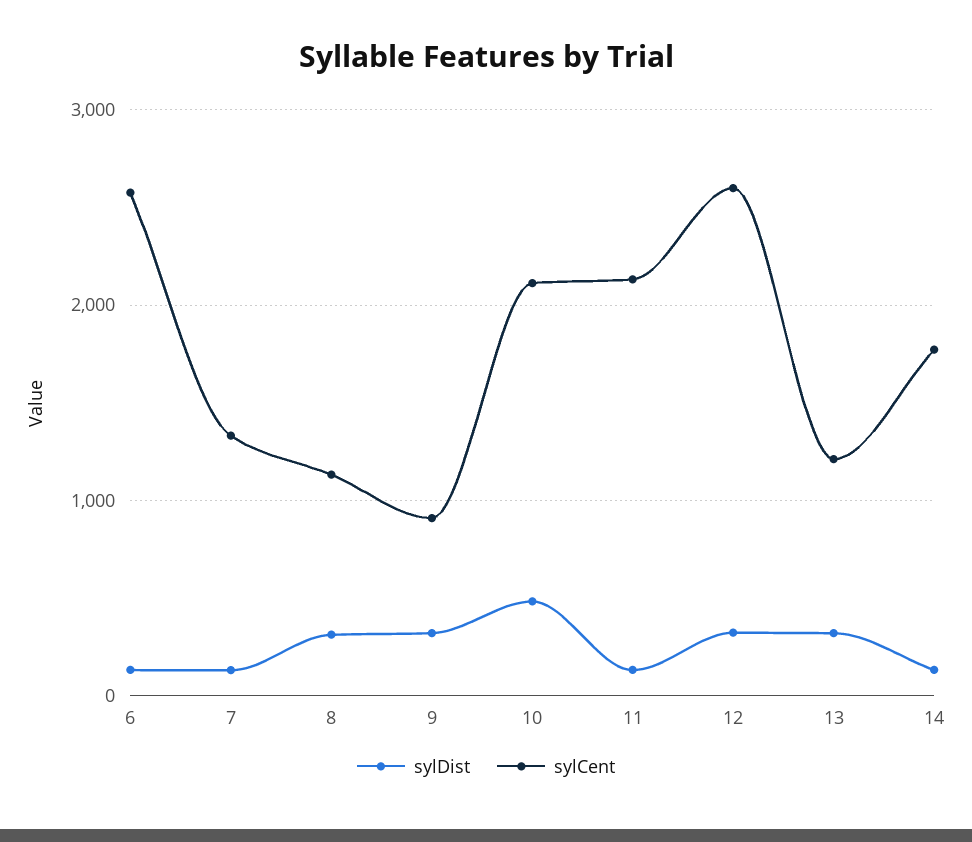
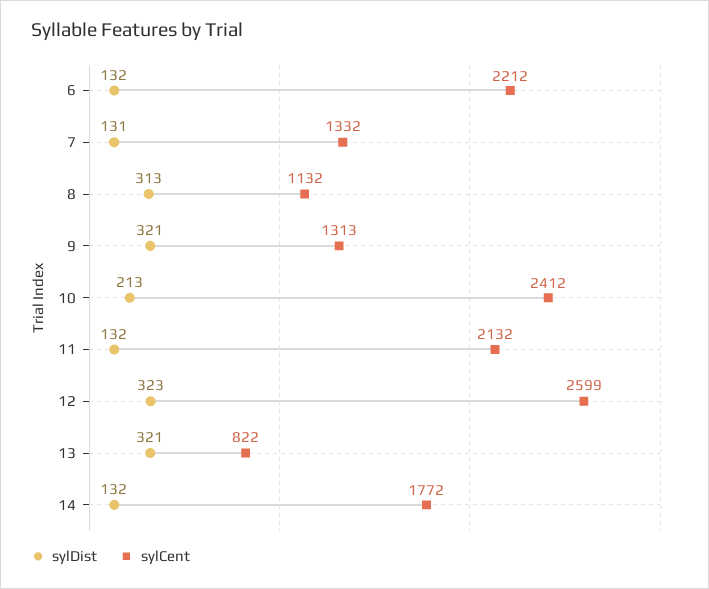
  {
    "sylDist": {
      "6": 132,
      "7": 131,
      "8": 313,
      "9": 321,
-     "10": 500,
+     "10": 213,
      "11": 132,
      "12": 323,
      "13": 321,
      "14": 132
    },
    "sylCent": {
-     "6": 2600,
+     "6": 2212,
      "7": 1332,
      "8": 1132,
-     "9": 900,
+     "9": 1313,
-     "10": 2100,
+     "10": 2412,
      "11": 2132,
      "12": 2599,
-     "13": 1200,
+     "13": 822,
      "14": 1772
    }
  }

